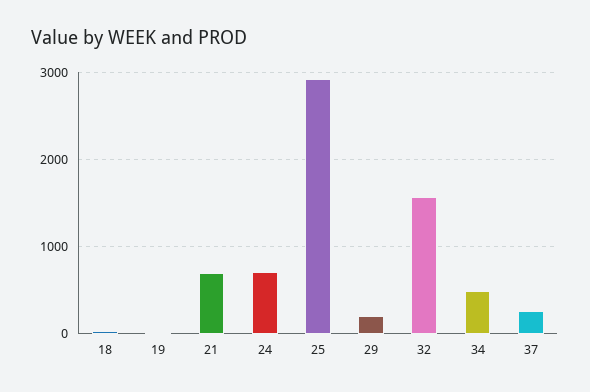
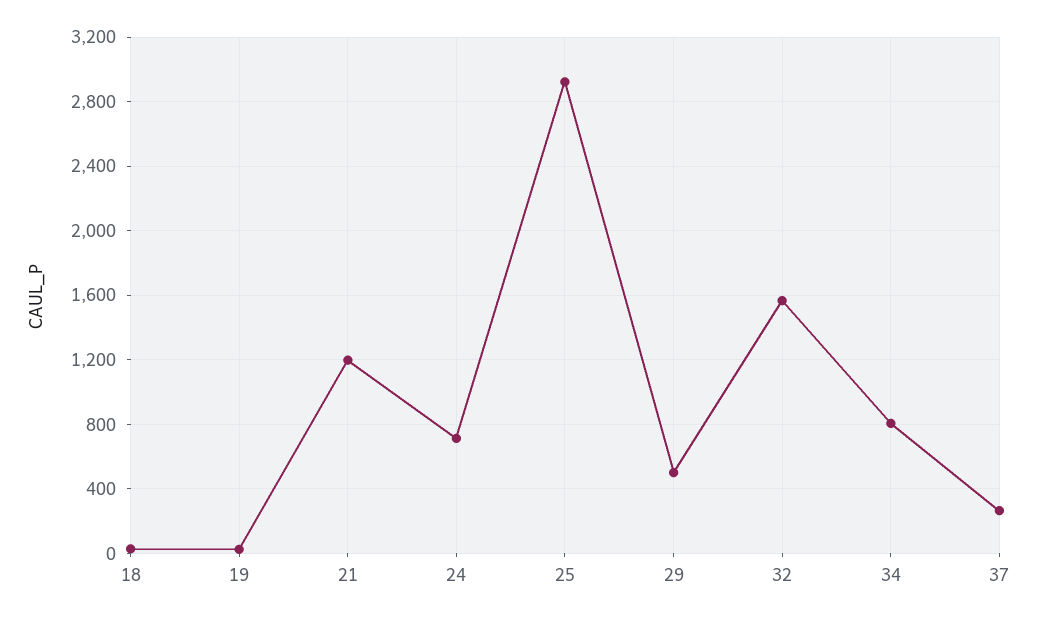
  {
    "18": 50,
    "19": 50,
-   "21": 700,
+   "21": 1200,
    "24": 700,
    "25": 2900,
-   "29": 200,
+   "29": 500,
    "32": 1550,
-   "34": 500,
+   "34": 800,
    "37": 250
  }

